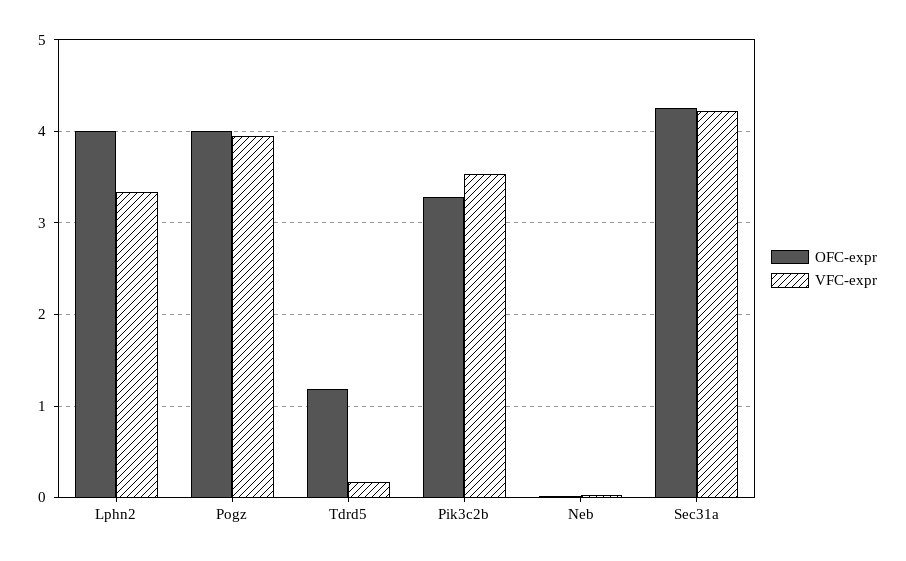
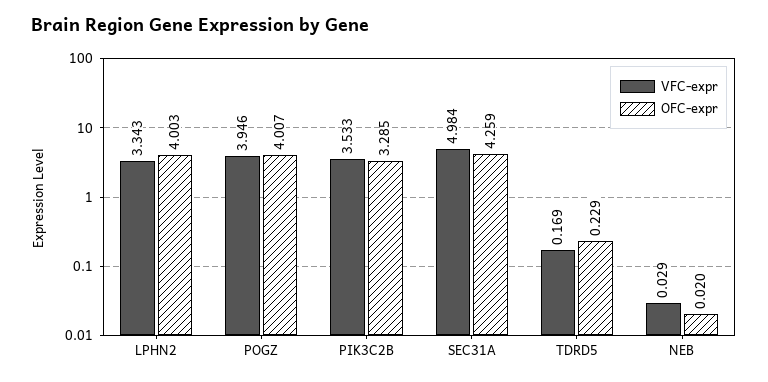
  {
    "OFC-expr": {
      "Lphn2": 4.003,
      "Pogz": 4.007,
-     "Tdrd5": 1.2,
+     "Tdrd5": 0.229,
      "Pik3c2b": 3.285,
      "Neb": 0.02,
      "Sec31a": 4.259
    },
    "VFC-expr": {
      "Lphn2": 3.343,
      "Pogz": 3.946,
      "Tdrd5": 0.169,
      "Pik3c2b": 3.533,
      "Neb": 0.029,
-     "Sec31a": 4.2
+     "Sec31a": 4.984
    }
  }

